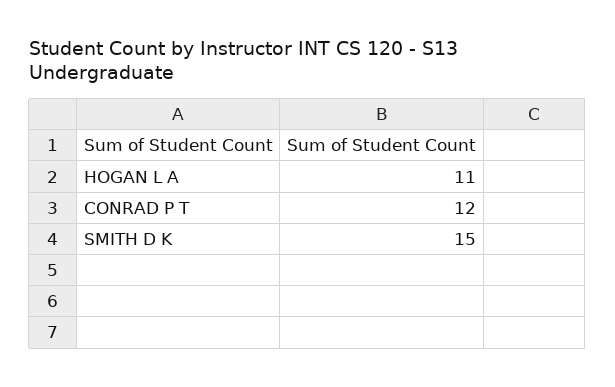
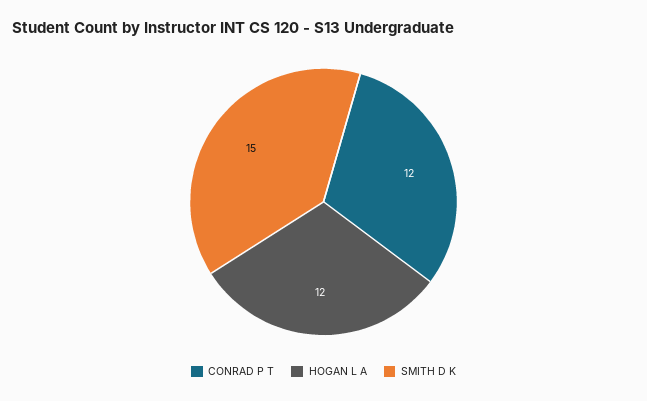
  {
-   "HOGAN L A": 11,
+   "HOGAN L A": 12,
    "CONRAD P T": 12,
    "SMITH D K": 15
  }

